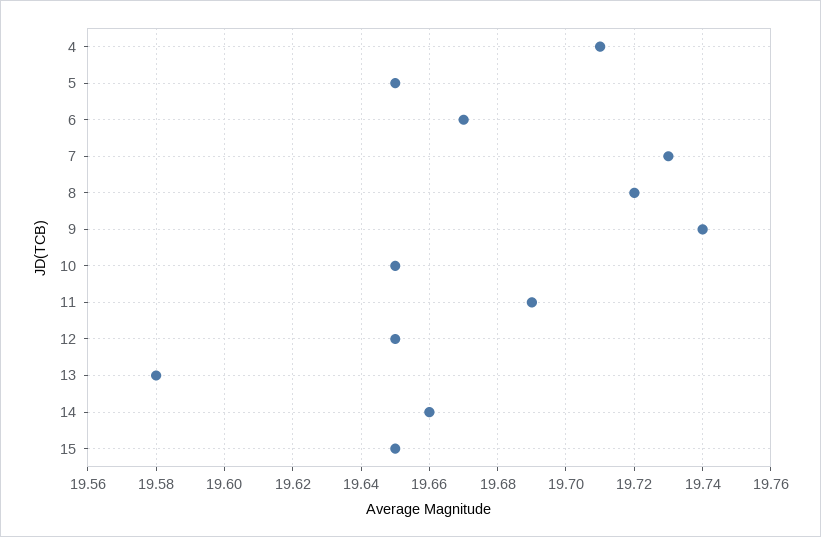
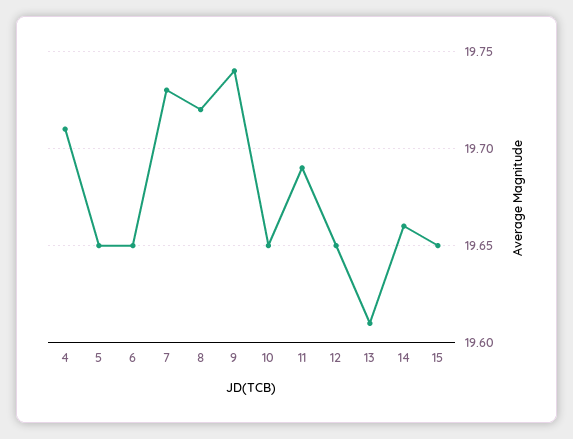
  {
    "4": 19.71,
    "5": 19.65,
-   "6": 19.67,
+   "6": 19.65,
    "7": 19.73,
    "8": 19.72,
    "9": 19.74,
    "10": 19.65,
    "11": 19.69,
    "12": 19.65,
-   "13": 19.58,
+   "13": 19.61,
    "14": 19.66,
    "15": 19.65
  }

